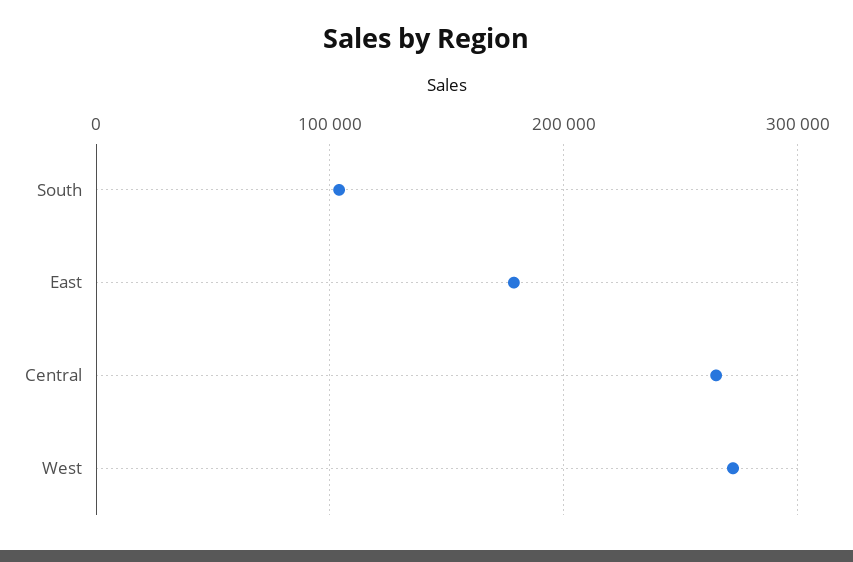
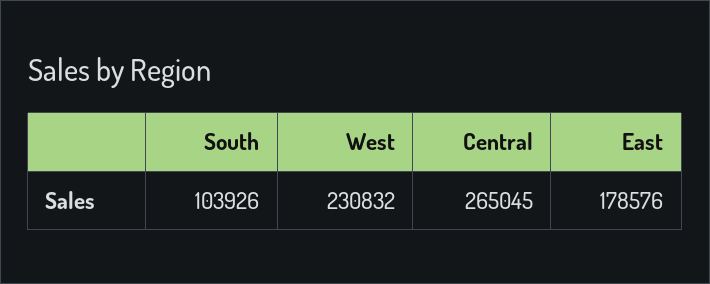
  {
    "South": 103926,
    "East": 178576,
    "Central": 265045,
-   "West": 270000
+   "West": 230832
  }

